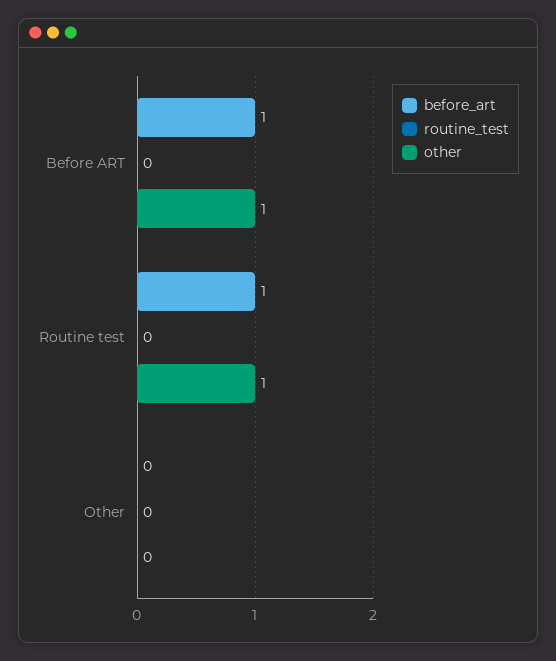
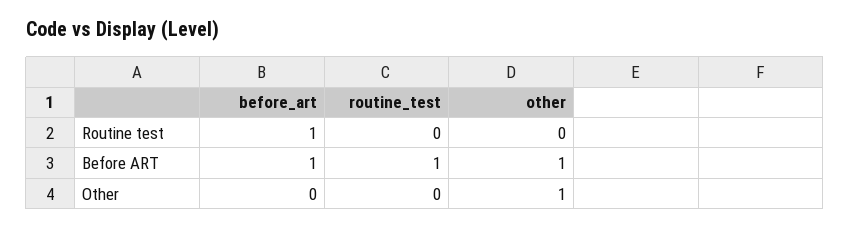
  {
    "before_art": {
      "Before ART": 1,
      "Routine test": 1,
      "Other": 0
    },
    "routine_test": {
-     "Before ART": 0,
+     "Before ART": 1,
      "Routine test": 0,
      "Other": 0
    },
    "other": {
      "Before ART": 1,
-     "Routine test": 1,
+     "Routine test": 0,
-     "Other": 0
+     "Other": 1
    }
  }

